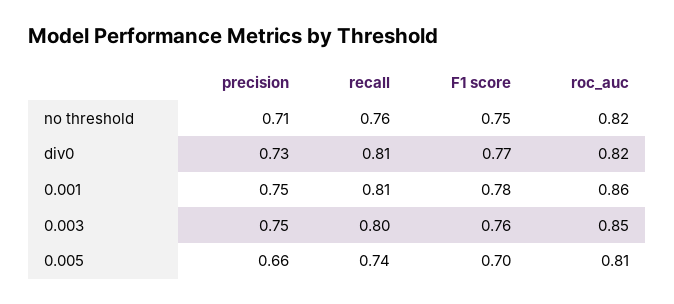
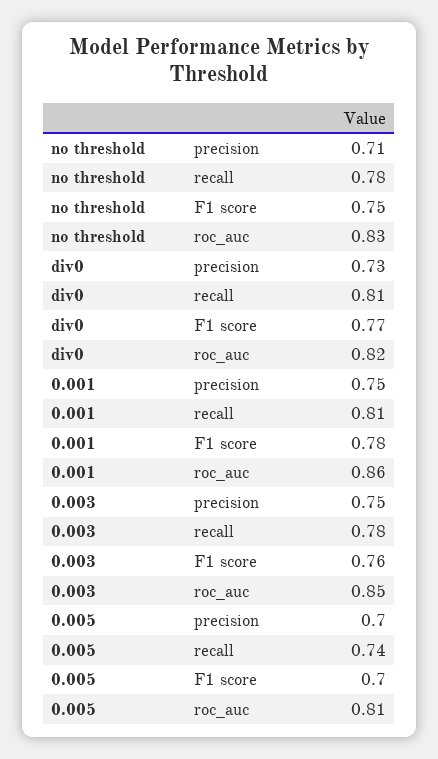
  {
    "precision": {
      "no threshold": 0.71,
      "div0": 0.73,
      "0.001": 0.75,
      "0.003": 0.75,
-     "0.005": 0.66
+     "0.005": 0.7
    },
    "recall": {
-     "no threshold": 0.76,
+     "no threshold": 0.78,
      "div0": 0.81,
      "0.001": 0.81,
-     "0.003": 0.8,
+     "0.003": 0.78,
      "0.005": 0.74
    },
    "F1 score": {
      "no threshold": 0.75,
      "div0": 0.77,
      "0.001": 0.78,
      "0.003": 0.76,
      "0.005": 0.7
    },
    "roc_auc": {
-     "no threshold": 0.82,
+     "no threshold": 0.83,
      "div0": 0.82,
      "0.001": 0.86,
      "0.003": 0.85,
      "0.005": 0.81
    }
  }

